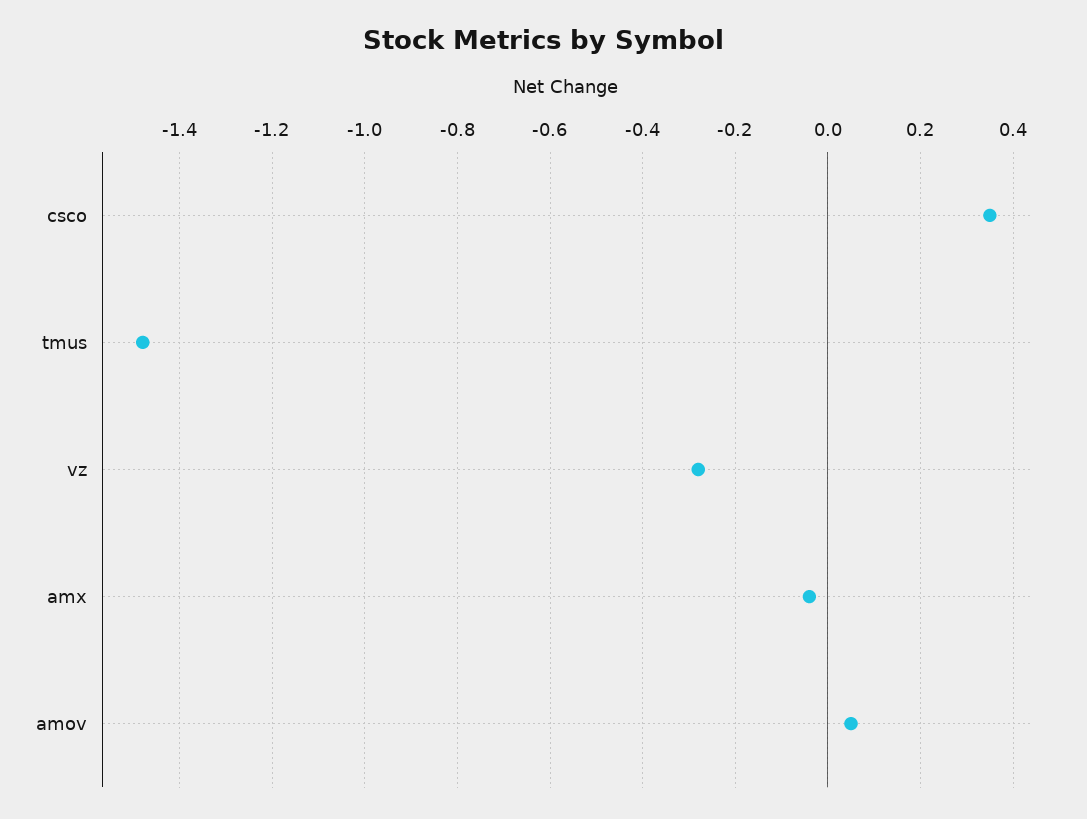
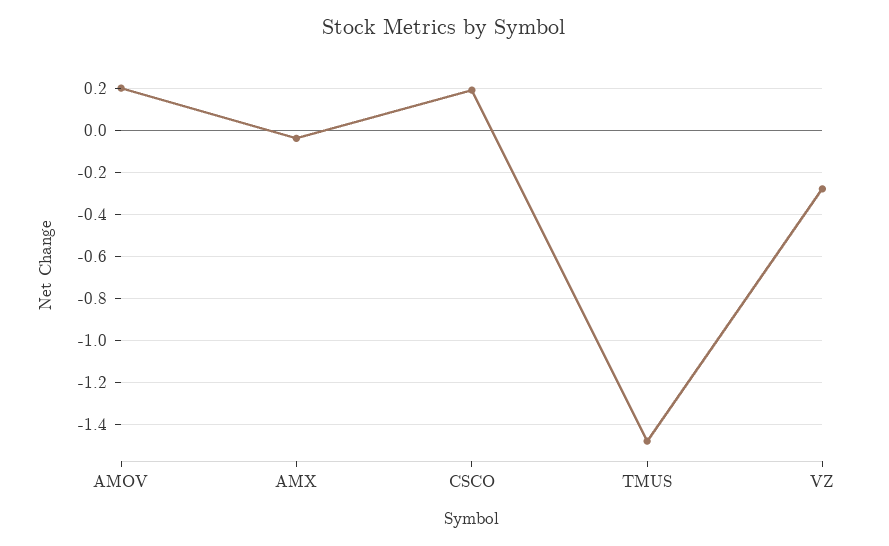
  {
-   "csco": 0.35,
+   "csco": 0.2,
    "tmus": -1.5,
    "vz": -0.3,
    "amx": -0.05,
-   "amov": 0.05
+   "amov": 0.2
  }

